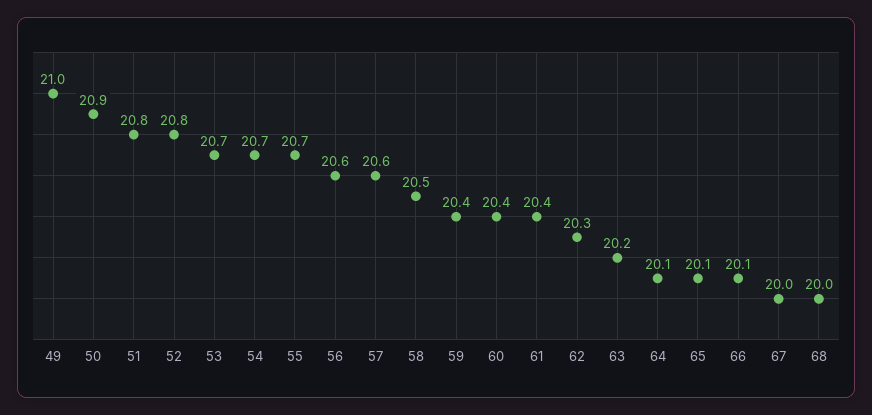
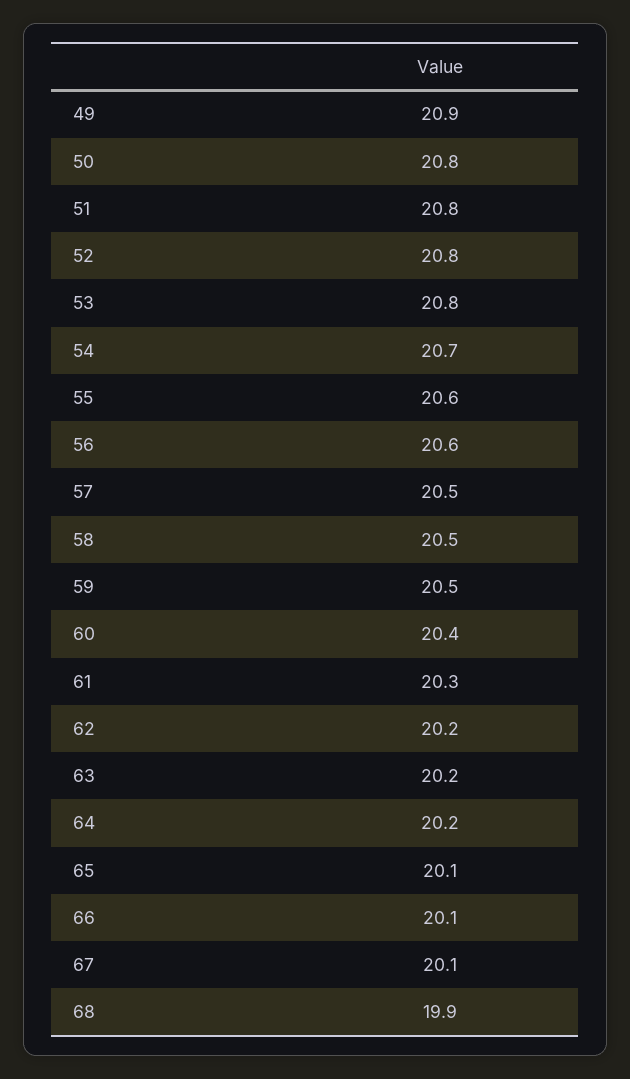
  {
-   "49": 21,
+   "49": 20.9,
-   "50": 20.9,
+   "50": 20.8,
    "51": 20.8,
    "52": 20.8,
-   "53": 20.7,
+   "53": 20.8,
    "54": 20.7,
-   "55": 20.7,
+   "55": 20.6,
    "56": 20.6,
-   "57": 20.6,
+   "57": 20.5,
    "58": 20.5,
-   "59": 20.4,
+   "59": 20.5,
    "60": 20.4,
-   "61": 20.4,
+   "61": 20.3,
-   "62": 20.3,
+   "62": 20.2,
    "63": 20.2,
-   "64": 20.1,
+   "64": 20.2,
    "65": 20.1,
    "66": 20.1,
-   "67": 20,
+   "67": 20.1,
-   "68": 20
+   "68": 19.9
  }

